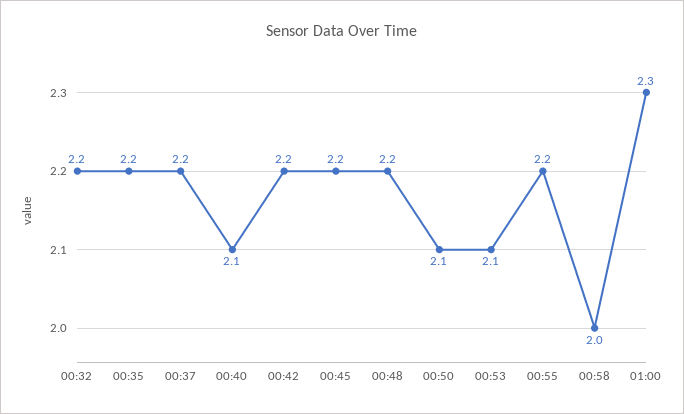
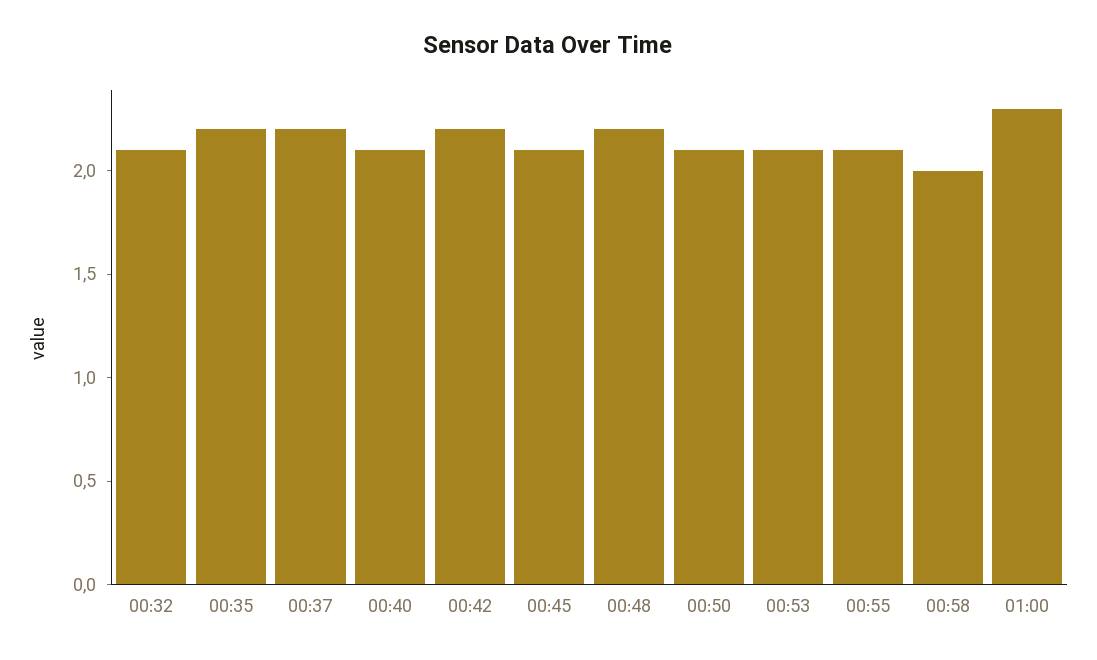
  {
-   "00:32": 2.2,
+   "00:32": 2.1,
    "00:35": 2.2,
    "00:37": 2.2,
    "00:40": 2.1,
    "00:42": 2.2,
-   "00:45": 2.2,
+   "00:45": 2.1,
    "00:48": 2.2,
    "00:50": 2.1,
    "00:53": 2.1,
-   "00:55": 2.2,
+   "00:55": 2.1,
    "00:58": 2,
    "01:00": 2.3
  }

